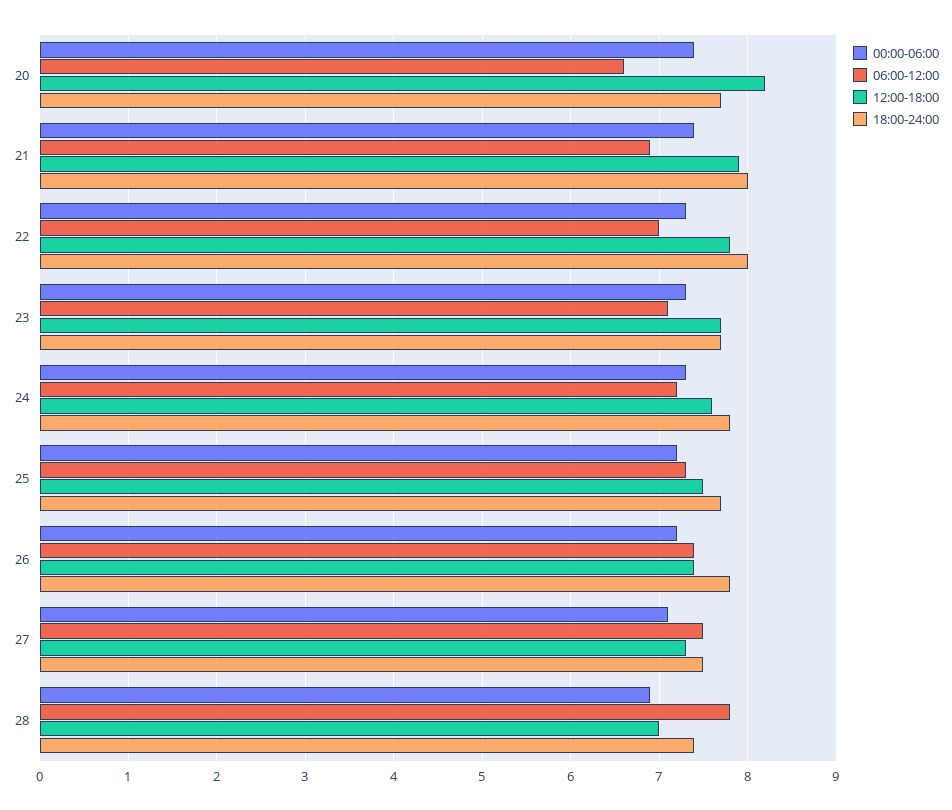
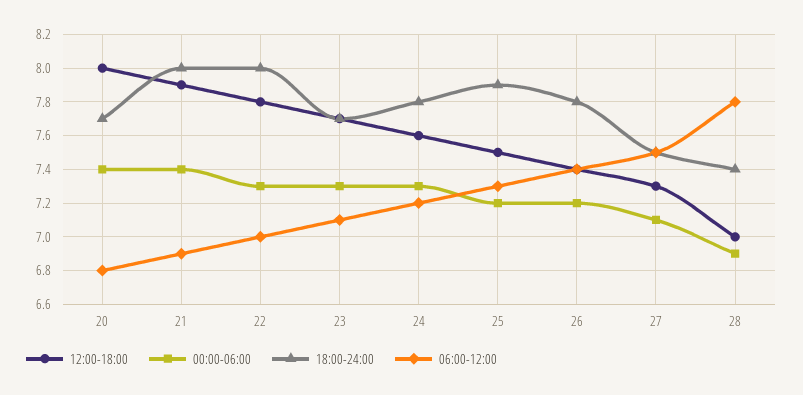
  {
    "00:00-06:00": {
      "20": 7.4,
      "21": 7.4,
      "22": 7.3,
      "23": 7.3,
      "24": 7.3,
      "25": 7.2,
      "26": 7.2,
      "27": 7.1,
      "28": 6.9
    },
    "06:00-12:00": {
-     "20": 6.6,
+     "20": 6.8,
      "21": 6.9,
      "22": 7,
      "23": 7.1,
      "24": 7.2,
      "25": 7.3,
      "26": 7.4,
      "27": 7.5,
      "28": 7.8
    },
    "12:00-18:00": {
-     "20": 8.2,
+     "20": 8,
      "21": 7.9,
      "22": 7.8,
      "23": 7.7,
      "24": 7.6,
      "25": 7.5,
      "26": 7.4,
      "27": 7.3,
      "28": 7
    },
    "18:00-24:00": {
      "20": 7.7,
      "21": 8,
      "22": 8,
      "23": 7.7,
      "24": 7.8,
-     "25": 7.7,
+     "25": 7.9,
      "26": 7.8,
      "27": 7.5,
      "28": 7.4
    }
  }

